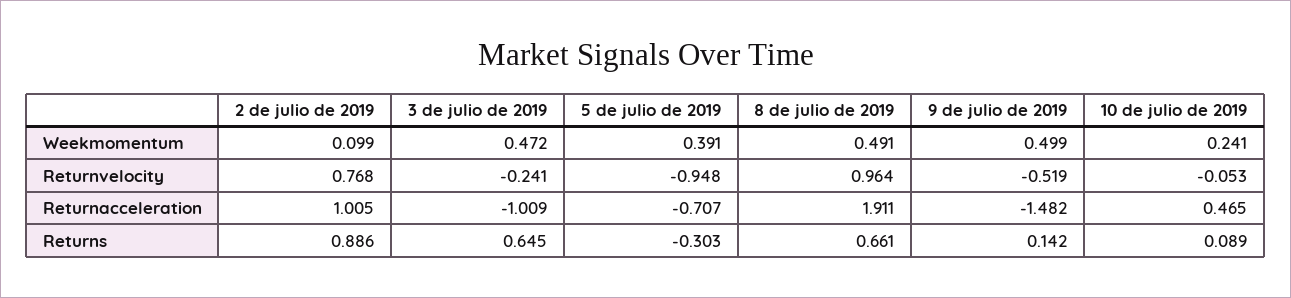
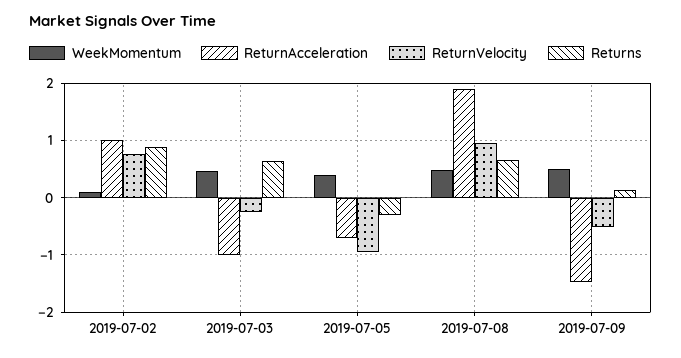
  {
    "Weekmomentum": {
      "2 de julio de 2019": 0.099,
      "3 de julio de 2019": 0.472,
      "5 de julio de 2019": 0.391,
      "8 de julio de 2019": 0.491,
-     "9 de julio de 2019": 0.499,
+     "9 de julio de 2019": 0.499
-     "10 de julio de 2019": 0.241
    },
    "Returnvelocity": {
      "2 de julio de 2019": 0.768,
      "3 de julio de 2019": -0.241,
      "5 de julio de 2019": -0.948,
      "8 de julio de 2019": 0.964,
-     "9 de julio de 2019": -0.519,
+     "9 de julio de 2019": -0.519
-     "10 de julio de 2019": -0.053
    },
    "Returnacceleration": {
      "2 de julio de 2019": 1.005,
      "3 de julio de 2019": -1.009,
      "5 de julio de 2019": -0.707,
      "8 de julio de 2019": 1.911,
-     "9 de julio de 2019": -1.482,
+     "9 de julio de 2019": -1.482
-     "10 de julio de 2019": 0.465
    },
    "Returns": {
      "2 de julio de 2019": 0.886,
      "3 de julio de 2019": 0.645,
      "5 de julio de 2019": -0.303,
      "8 de julio de 2019": 0.661,
-     "9 de julio de 2019": 0.142,
+     "9 de julio de 2019": 0.142
-     "10 de julio de 2019": 0.089
    }
  }

